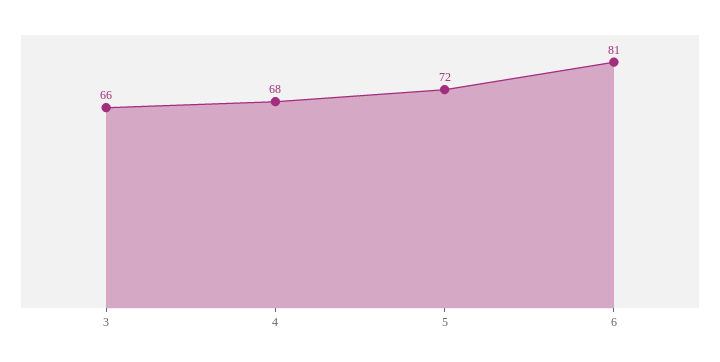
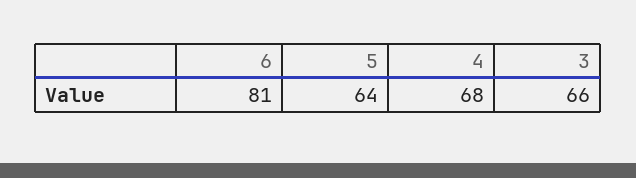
  {
    "3": 66,
    "4": 68,
-   "5": 72,
+   "5": 64,
    "6": 81
  }

